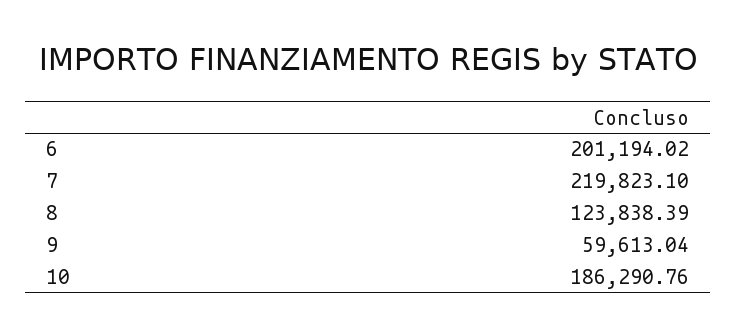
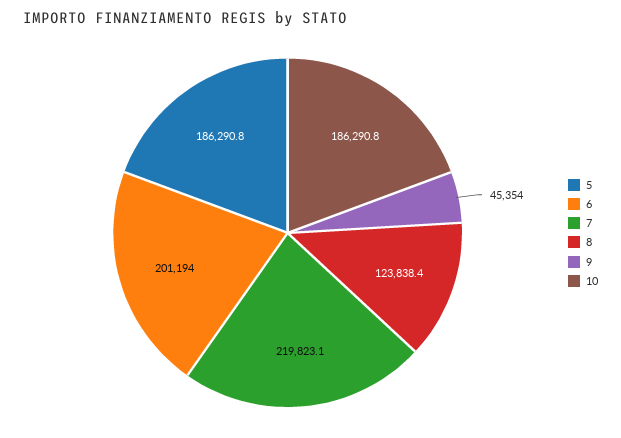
  {
    "6": 201194.02,
    "7": 219823.1,
    "8": 123838.39,
-   "9": 59613.04,
+   "9": 45354,
-   "10": 186290.76
+   "10": 186290.76,
+   "5": 186290.8
  }

